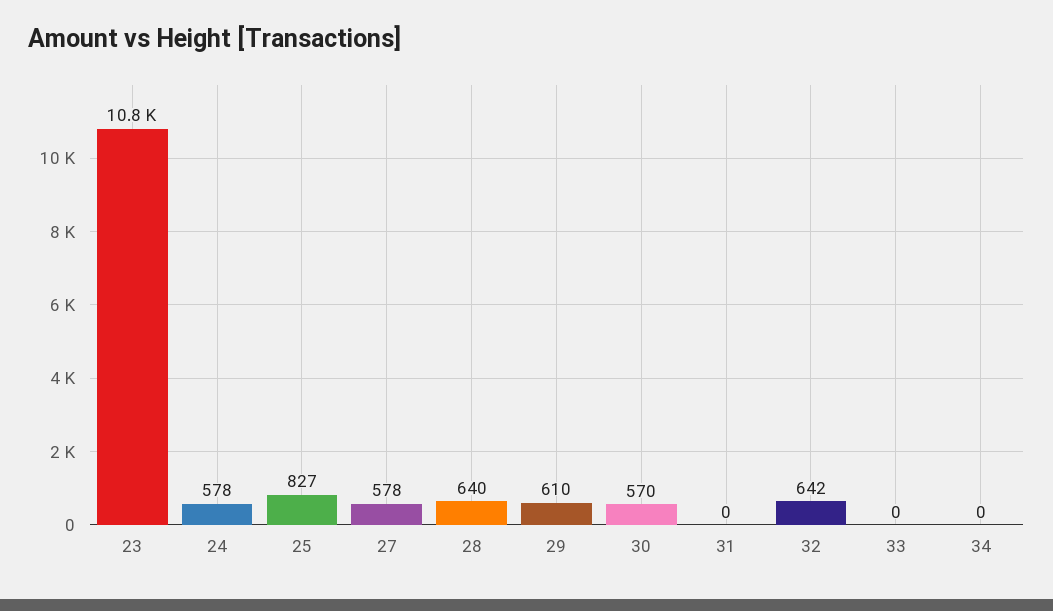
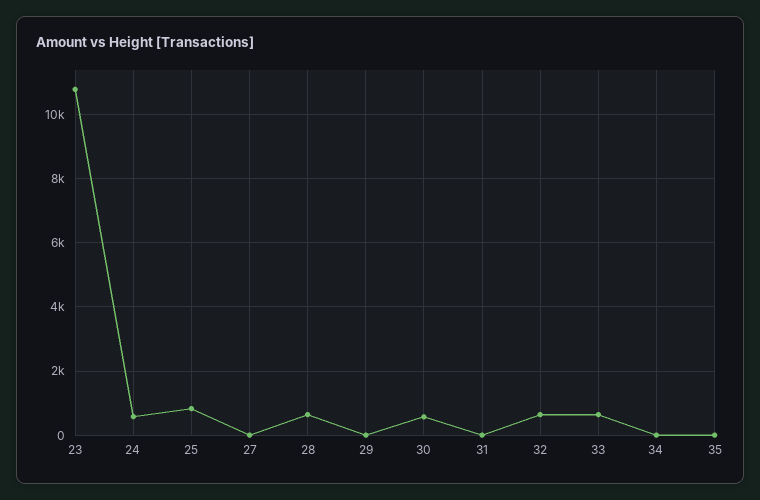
  {
    "23": 10800,
    "24": 578,
    "25": 827,
-   "27": 578,
+   "27": 0,
    "28": 640,
-   "29": 610,
+   "29": 0,
    "30": 570,
    "31": 0,
    "32": 642,
-   "33": 0,
+   "33": 600,
-   "34": 0
+   "34": 0,
+   "35": 0
  }

